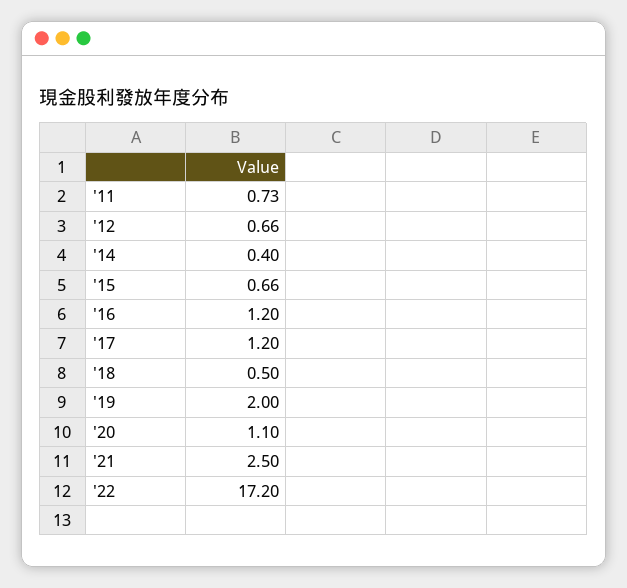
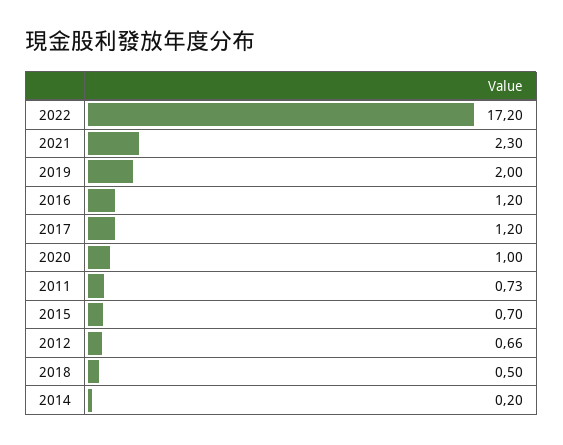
  {
    "'11": 0.73,
    "'12": 0.66,
-   "'14": 0.4,
+   "'14": 0.2,
-   "'15": 0.66,
+   "'15": 0.7,
    "'16": 1.2,
    "'17": 1.2,
    "'18": 0.5,
    "'19": 2,
-   "'20": 1.1,
+   "'20": 1,
-   "'21": 2.5,
+   "'21": 2.3,
    "'22": 17.2
  }

